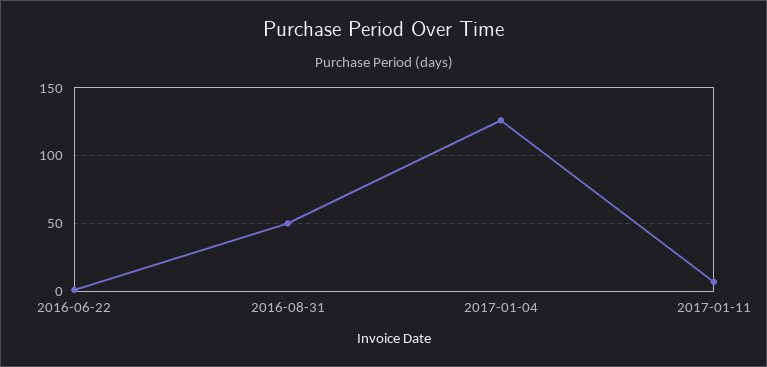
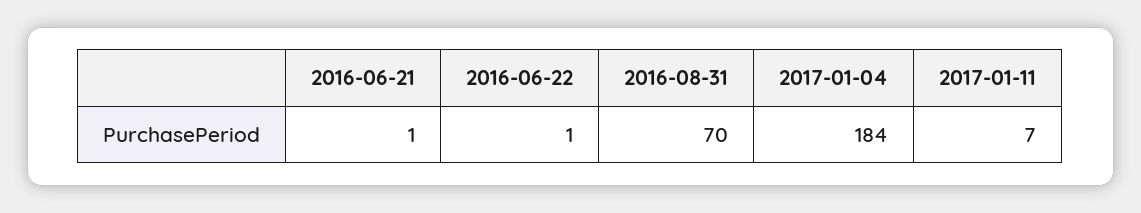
  {
    "2016-06-22": 1,
-   "2016-08-31": 50,
+   "2016-08-31": 70,
-   "2017-01-04": 125,
+   "2017-01-04": 184,
-   "2017-01-11": 7
+   "2017-01-11": 7,
+   "2016-06-21": 1
  }

